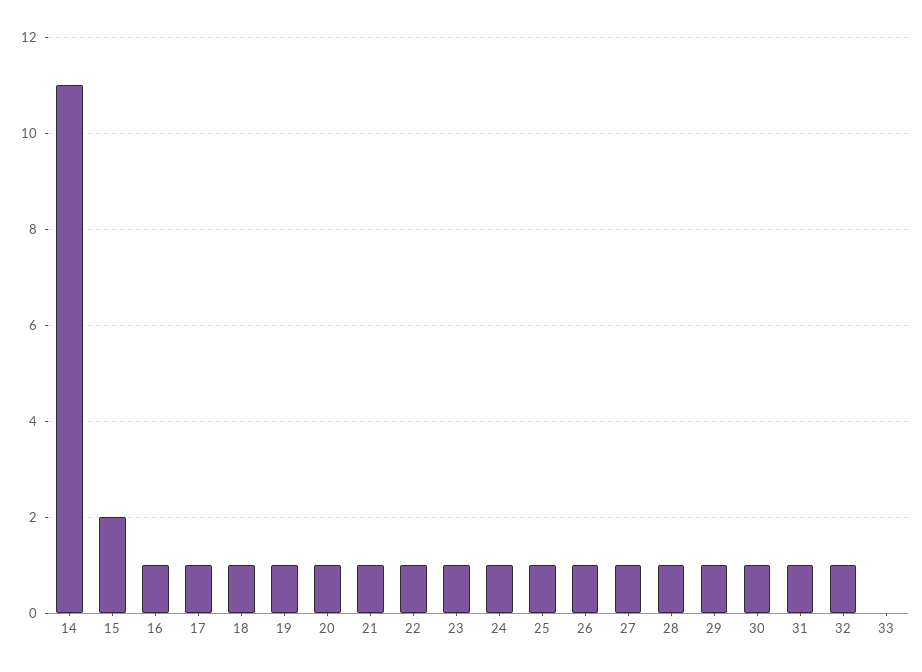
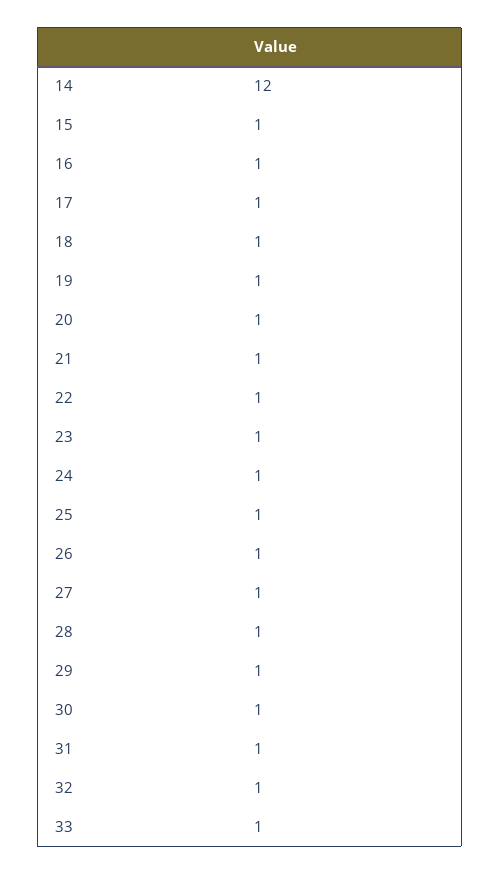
  {
-   "14": 11,
+   "14": 12,
-   "15": 2,
+   "15": 1,
    "16": 1,
    "17": 1,
    "18": 1,
    "19": 1,
    "20": 1,
    "21": 1,
    "22": 1,
    "23": 1,
    "24": 1,
    "25": 1,
    "26": 1,
    "27": 1,
    "28": 1,
    "29": 1,
    "30": 1,
    "31": 1,
    "32": 1,
-   "33": 0
+   "33": 1
  }

